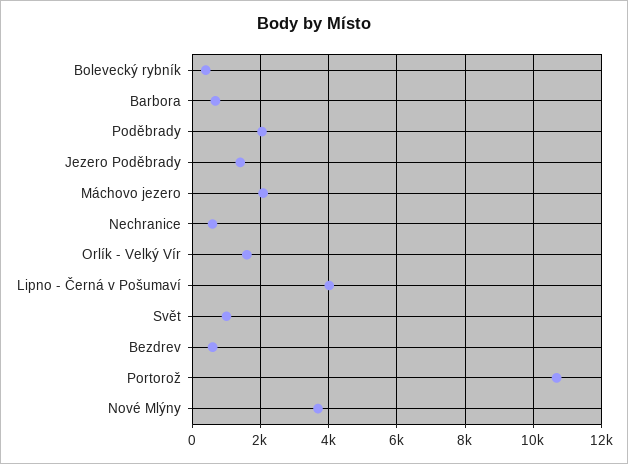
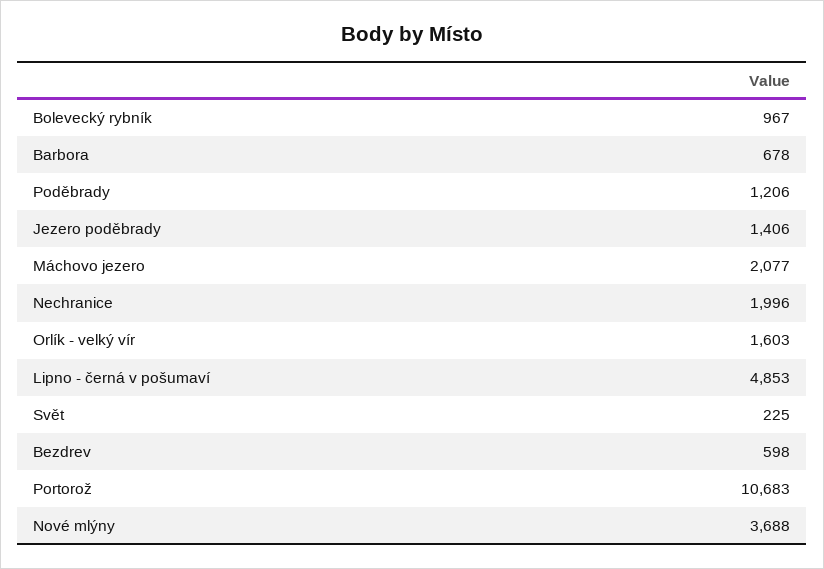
  {
-   "Bolevecký rybník": 400,
+   "Bolevecký rybník": 967,
    "Barbora": 678,
-   "Poděbrady": 2000,
+   "Poděbrady": 1206,
    "Jezero Poděbrady": 1406,
    "Máchovo jezero": 2077,
-   "Nechranice": 600,
+   "Nechranice": 1996,
    "Orlík - Velký Vír": 1603,
-   "Lipno - Černá v Pošumaví": 4000,
+   "Lipno - Černá v Pošumaví": 4853,
-   "Svět": 1000,
+   "Svět": 225,
    "Bezdrev": 598,
    "Portorož": 10683,
    "Nové Mlýny": 3688
  }

